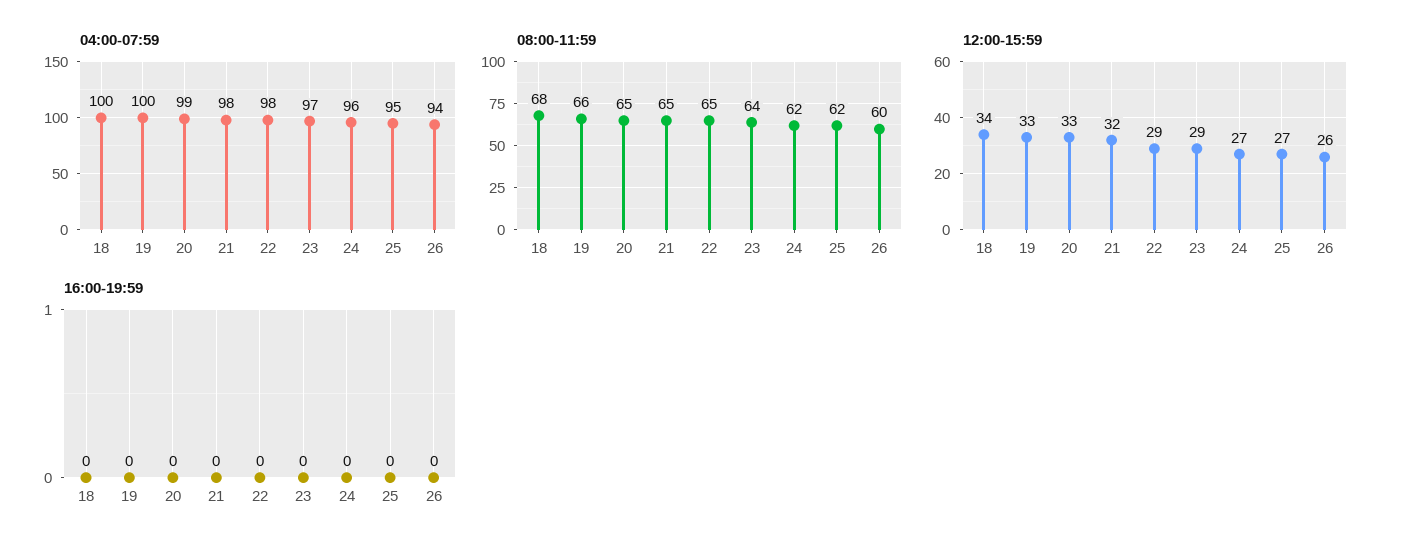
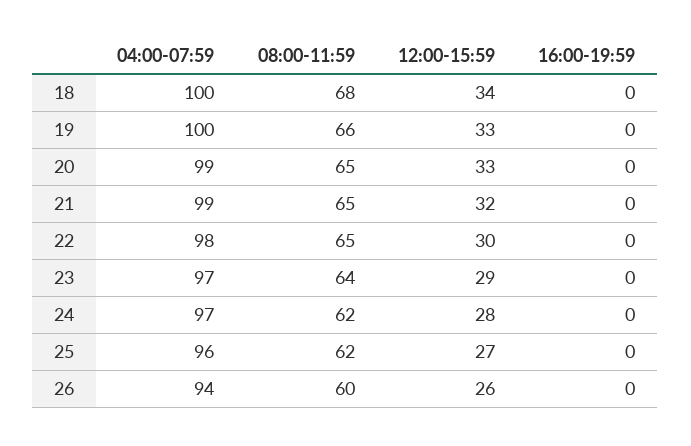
  {
    "04:00-07:59": {
      "18": 100,
      "19": 100,
      "20": 99,
-     "21": 98,
+     "21": 99,
      "22": 98,
      "23": 97,
-     "24": 96,
+     "24": 97,
-     "25": 95,
+     "25": 96,
      "26": 94
    },
    "08:00-11:59": {
      "18": 68,
      "19": 66,
      "20": 65,
      "21": 65,
      "22": 65,
      "23": 64,
      "24": 62,
      "25": 62,
      "26": 60
    },
    "12:00-15:59": {
      "18": 34,
      "19": 33,
      "20": 33,
      "21": 32,
-     "22": 29,
+     "22": 30,
      "23": 29,
-     "24": 27,
+     "24": 28,
      "25": 27,
      "26": 26
    },
    "16:00-19:59": {
      "18": 0,
      "19": 0,
      "20": 0,
      "21": 0,
      "22": 0,
      "23": 0,
      "24": 0,
      "25": 0,
      "26": 0
    }
  }

